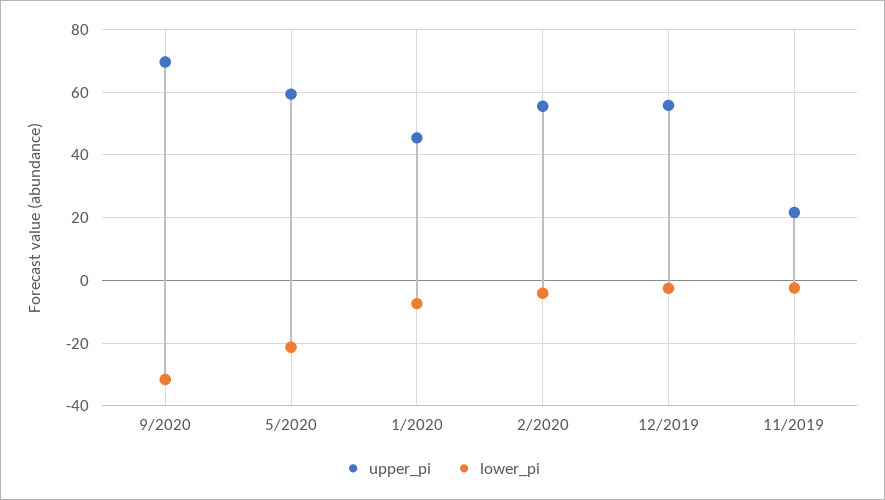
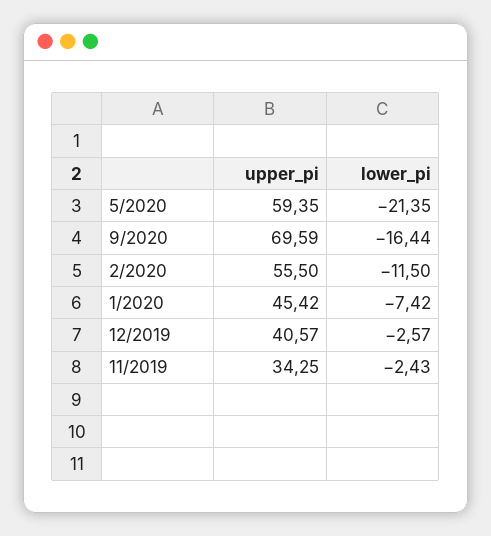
  {
    "upper_pi": {
      "9/2020": 69.59,
      "5/2020": 59.35,
      "1/2020": 45.42,
      "2/2020": 55.5,
-     "12/2019": 56,
+     "12/2019": 40.57,
-     "11/2019": 22
+     "11/2019": 34.25
    },
    "lower_pi": {
-     "9/2020": -32,
+     "9/2020": -16.44,
      "5/2020": -21.35,
      "1/2020": -7.42,
-     "2/2020": -4,
+     "2/2020": -11.5,
      "12/2019": -2.57,
      "11/2019": -2.43
    }
  }

